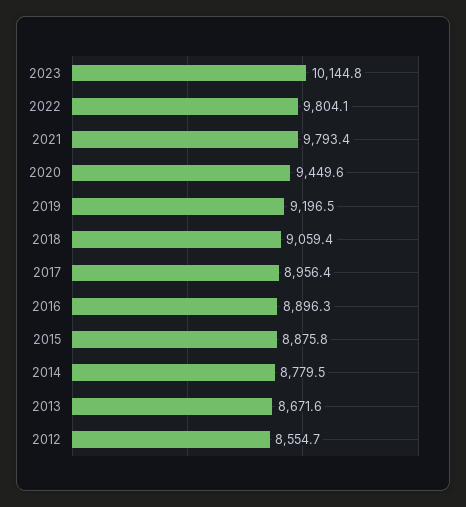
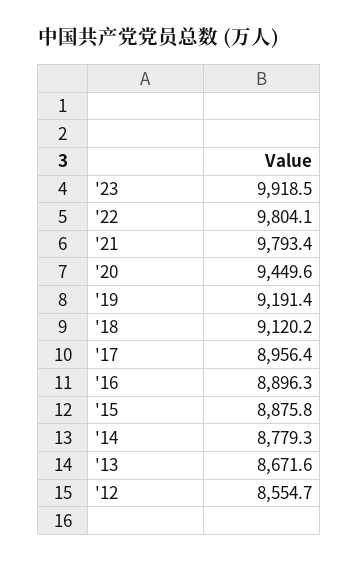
  {
-   "2023": 10144.8,
+   "2023": 9918.5,
    "2022": 9804.1,
    "2021": 9793.4,
    "2020": 9449.6,
-   "2019": 9196.5,
+   "2019": 9191.4,
-   "2018": 9059.4,
+   "2018": 9120.2,
    "2017": 8956.4,
    "2016": 8896.3,
    "2015": 8875.8,
-   "2014": 8779.5,
+   "2014": 8779.3,
    "2013": 8671.6,
    "2012": 8554.7
  }

